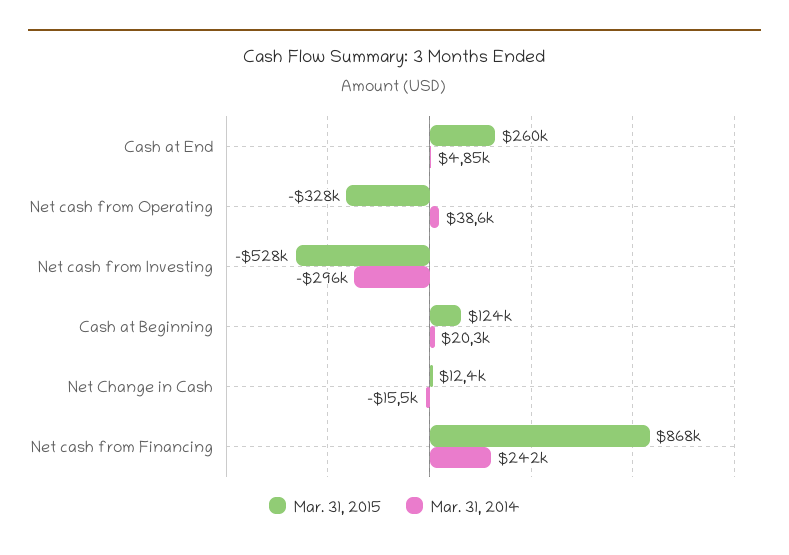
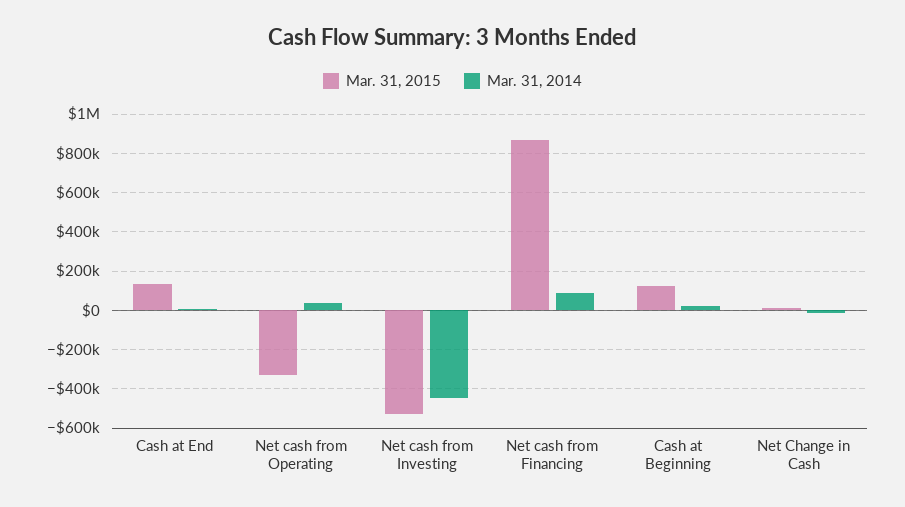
  {
    "Mar. 31, 2015": {
-     "Cash at End": 260000,
+     "Cash at End": 150000,
      "Net cash from Operating": -328000,
      "Net cash from Investing": -528000,
      "Cash at Beginning": 124000,
      "Net Change in Cash": 12400,
      "Net cash from Financing": 868000
    },
    "Mar. 31, 2014": {
      "Cash at End": 4850,
      "Net cash from Operating": 38600,
-     "Net cash from Investing": -296000,
+     "Net cash from Investing": -450000,
      "Cash at Beginning": 20300,
      "Net Change in Cash": -15500,
-     "Net cash from Financing": 242000
+     "Net cash from Financing": 100000
    }
  }

